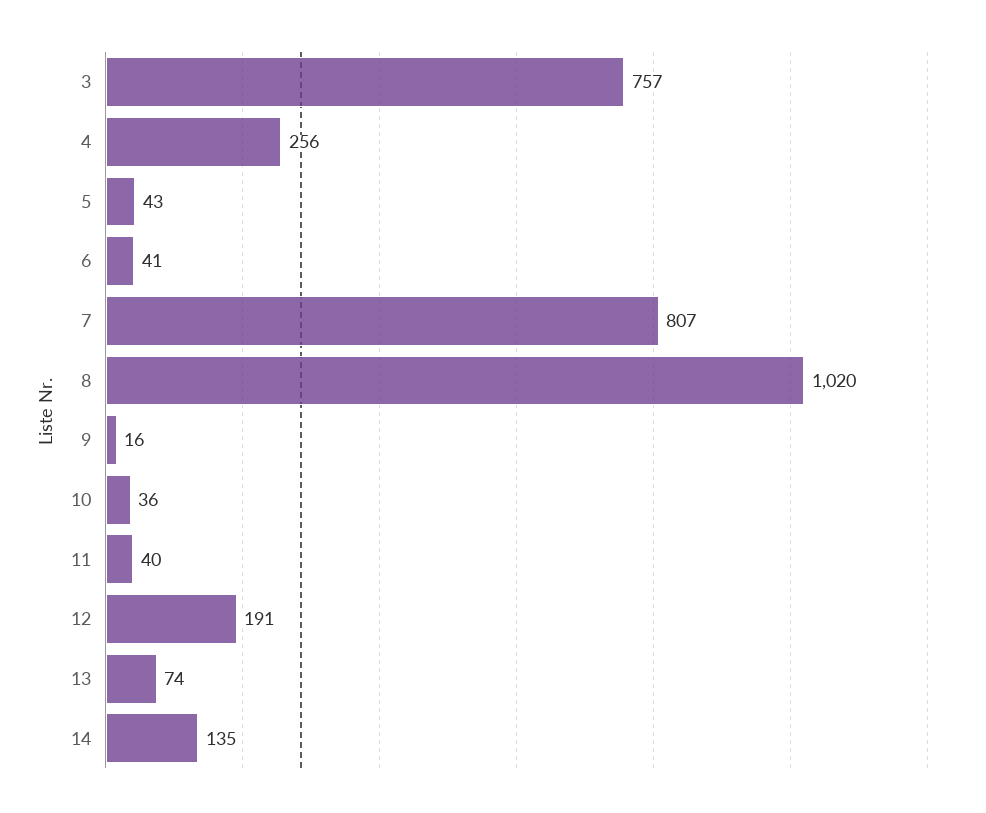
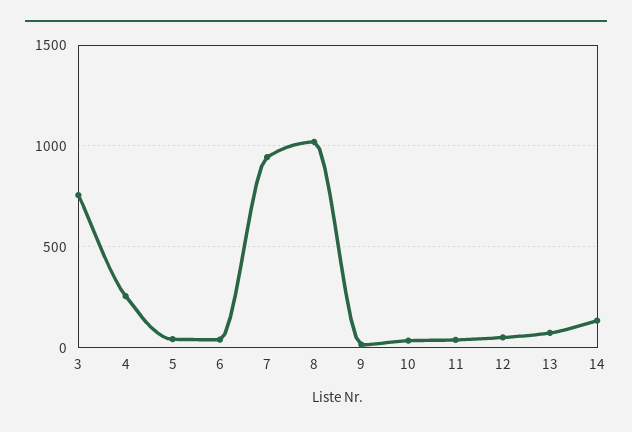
  {
    "3": 757,
    "4": 256,
    "5": 43,
    "6": 41,
-   "7": 807,
+   "7": 950,
    "8": 1020,
    "9": 16,
    "10": 36,
    "11": 40,
-   "12": 191,
+   "12": 50,
    "13": 74,
    "14": 135
  }

